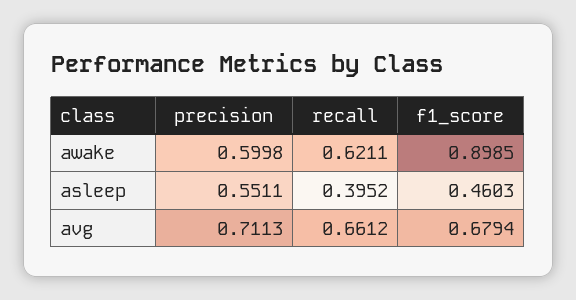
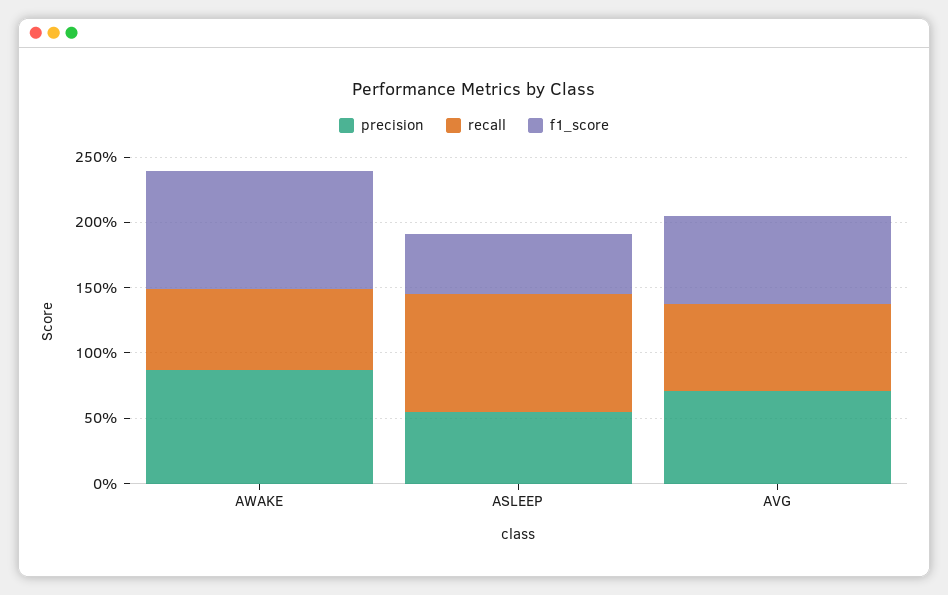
  {
    "precision": {
-     "awake": 0.5998,
+     "awake": 0.9,
      "asleep": 0.5511,
      "avg": 0.7113
    },
    "recall": {
      "awake": 0.6211,
-     "asleep": 0.3952,
+     "asleep": 0.9,
      "avg": 0.6612
    },
    "f1_score": {
      "awake": 0.8985,
      "asleep": 0.4603,
      "avg": 0.6794
    }
  }

